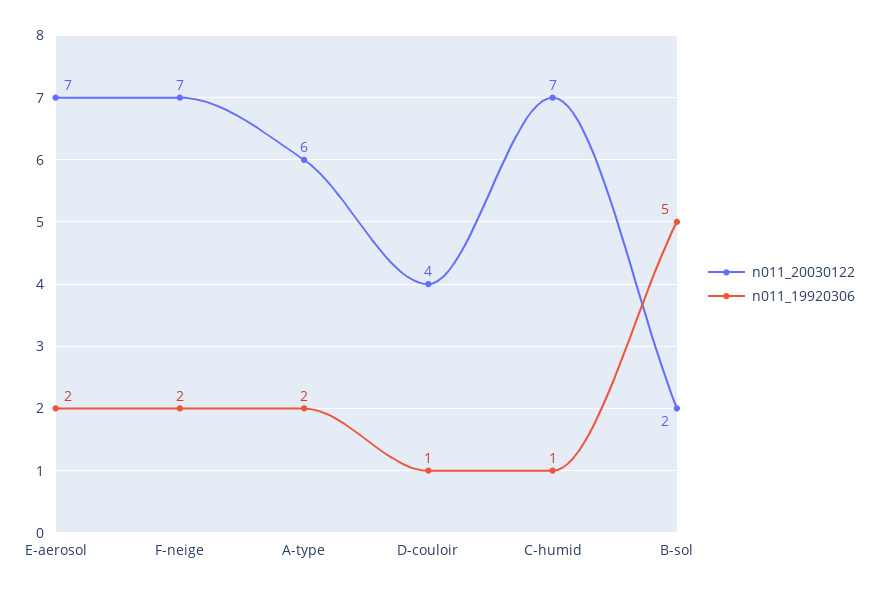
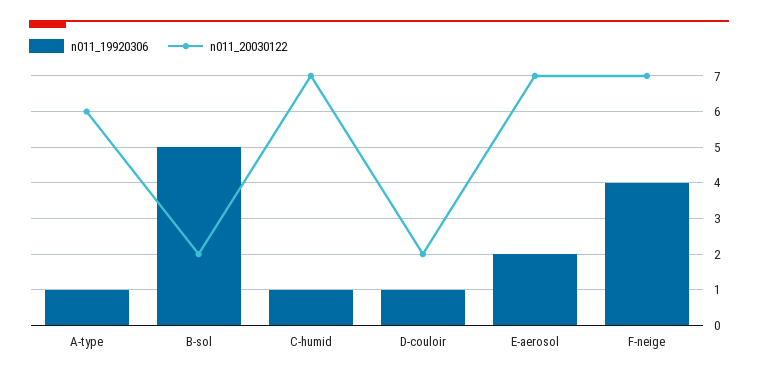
  {
    "n011_20030122": {
      "E-aerosol": 7,
      "F-neige": 7,
      "A-type": 6,
-     "D-couloir": 4,
+     "D-couloir": 2,
      "C-humid": 7,
      "B-sol": 2
    },
    "n011_19920306": {
      "E-aerosol": 2,
-     "F-neige": 2,
+     "F-neige": 4,
-     "A-type": 2,
+     "A-type": 1,
      "D-couloir": 1,
      "C-humid": 1,
      "B-sol": 5
    }
  }

